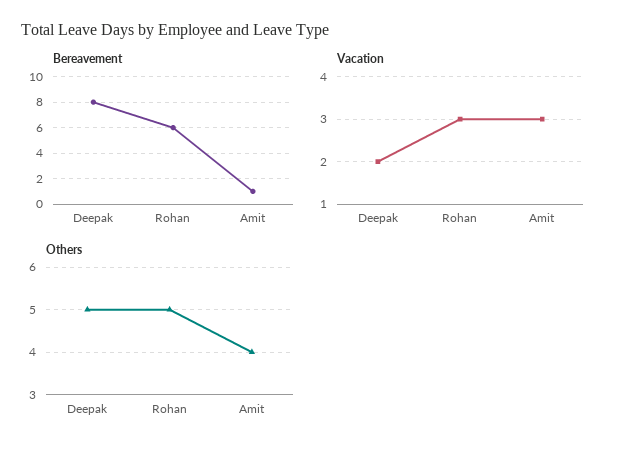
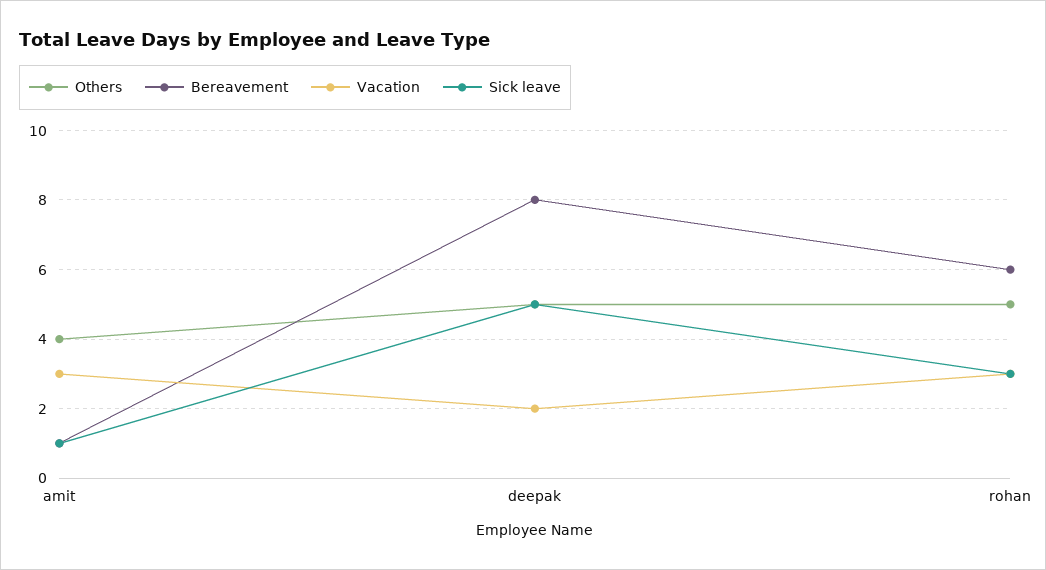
  {
    "Bereavement": {
      "Deepak": 8,
      "Rohan": 6,
      "Amit": 1
    },
    "Vacation": {
      "Deepak": 2,
      "Rohan": 3,
      "Amit": 3
    },
    "Others": {
      "Deepak": 5,
      "Rohan": 5,
      "Amit": 4
-   }
+   },
+   "Sick leave": {
+     "Amit": 1,
+     "Deepak": 5,
+     "Rohan": 3
+   }
  }

